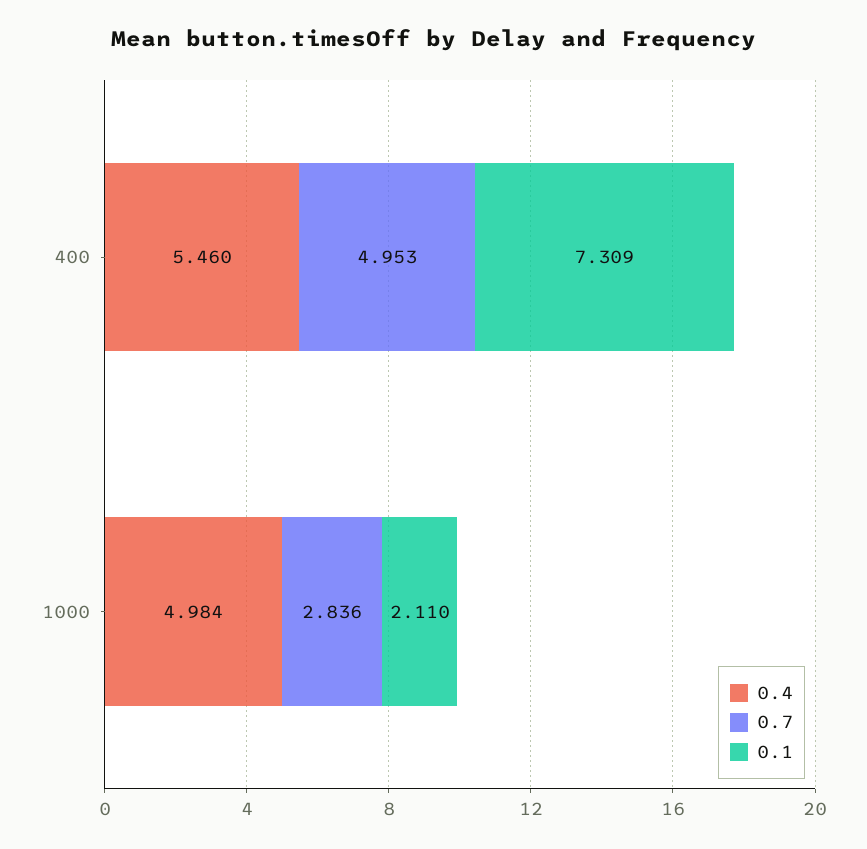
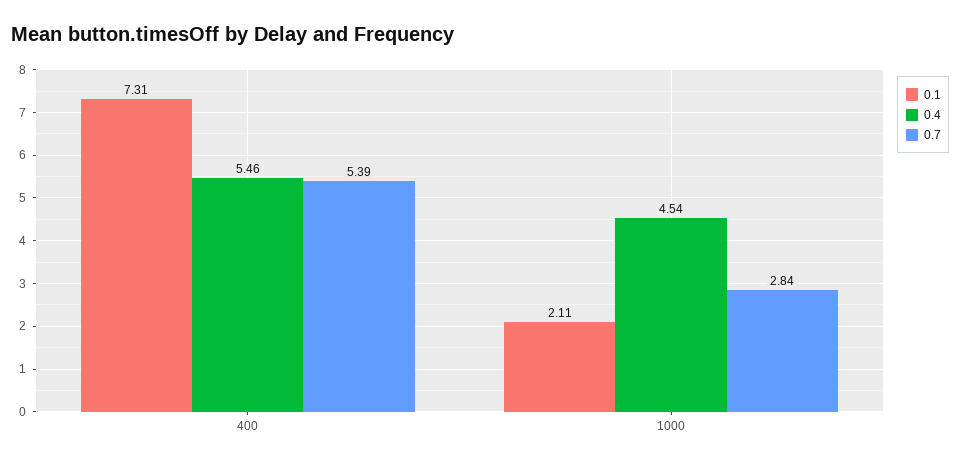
  {
    "0.4": {
      "400": 5.46,
-     "1000": 4.984
+     "1000": 4.54
    },
    "0.7": {
-     "400": 4.953,
+     "400": 5.39,
      "1000": 2.836
    },
    "0.1": {
      "400": 7.309,
      "1000": 2.11
    }
  }

